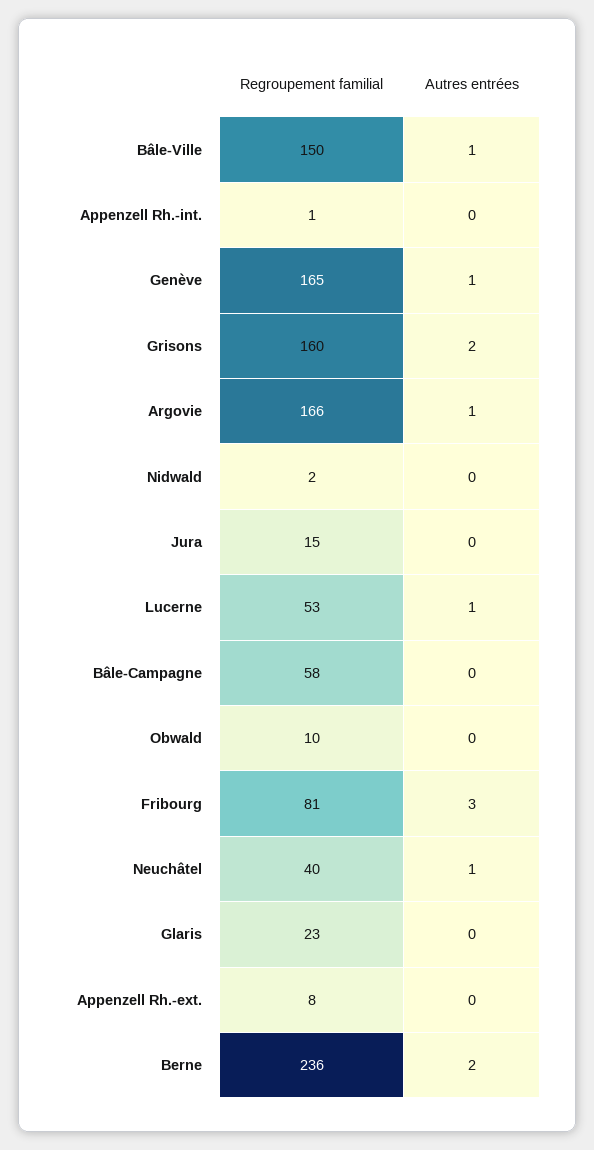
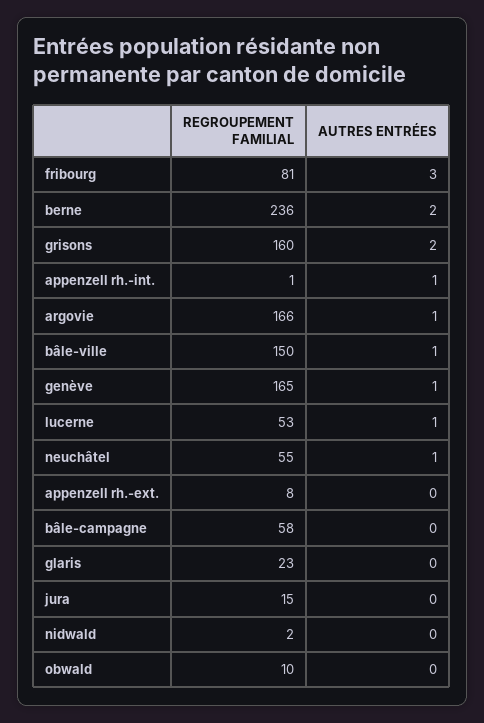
  {
    "Regroupement familial": {
      "Bâle-Ville": 150,
      "Appenzell Rh.-int.": 1,
      "Genève": 165,
      "Grisons": 160,
      "Argovie": 166,
      "Nidwald": 2,
      "Jura": 15,
      "Lucerne": 53,
      "Bâle-Campagne": 58,
      "Obwald": 10,
      "Fribourg": 81,
-     "Neuchâtel": 40,
+     "Neuchâtel": 55,
      "Glaris": 23,
      "Appenzell Rh.-ext.": 8,
      "Berne": 236
    },
    "Autres entrées": {
      "Bâle-Ville": 1,
-     "Appenzell Rh.-int.": 0,
+     "Appenzell Rh.-int.": 1,
      "Genève": 1,
      "Grisons": 2,
      "Argovie": 1,
      "Nidwald": 0,
      "Jura": 0,
      "Lucerne": 1,
      "Bâle-Campagne": 0,
      "Obwald": 0,
      "Fribourg": 3,
      "Neuchâtel": 1,
      "Glaris": 0,
      "Appenzell Rh.-ext.": 0,
      "Berne": 2
    }
  }

